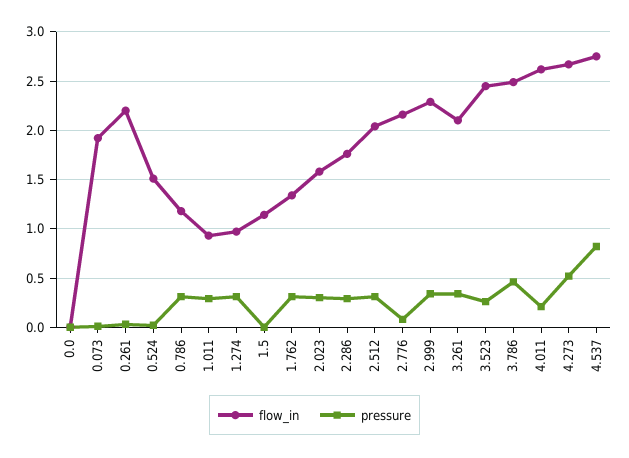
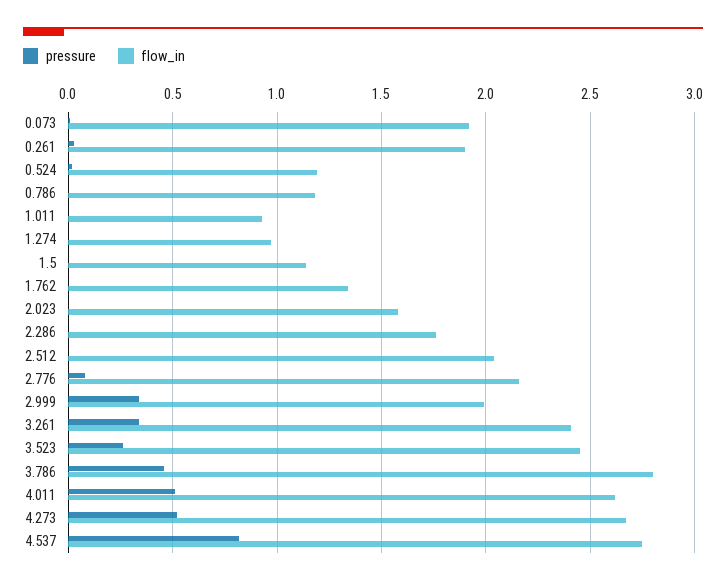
  {
    "flow_in": {
-     "0.0": 0,
      "0.073": 1.9,
-     "0.261": 2.2,
+     "0.261": 1.9,
-     "0.524": 1.5,
+     "0.524": 1.2,
      "0.786": 1.2,
      "1.011": 0.95,
      "1.274": 0.95,
      "1.5": 1.15,
      "1.762": 1.35,
      "2.023": 1.6,
      "2.286": 1.75,
      "2.512": 2.05,
      "2.776": 2.15,
-     "2.999": 2.3,
+     "2.999": 2,
-     "3.261": 2.1,
+     "3.261": 2.4,
      "3.523": 2.45,
-     "3.786": 2.5,
+     "3.786": 2.8,
      "4.011": 2.6,
      "4.273": 2.65,
      "4.537": 2.75
    },
    "pressure": {
-     "0.0": 0,
      "0.073": 0,
      "0.261": 0.05,
      "0.524": 0,
-     "0.786": 0.3,
+     "0.786": 0,
-     "1.011": 0.3,
+     "1.011": 0,
-     "1.274": 0.3,
+     "1.274": 0,
      "1.5": 0,
-     "1.762": 0.3,
+     "1.762": 0,
-     "2.023": 0.3,
+     "2.023": 0,
-     "2.286": 0.3,
+     "2.286": 0,
-     "2.512": 0.3,
+     "2.512": 0,
      "2.776": 0.1,
      "2.999": 0.35,
      "3.261": 0.35,
      "3.523": 0.25,
      "3.786": 0.45,
-     "4.011": 0.2,
+     "4.011": 0.5,
      "4.273": 0.5,
      "4.537": 0.8
    }
  }

